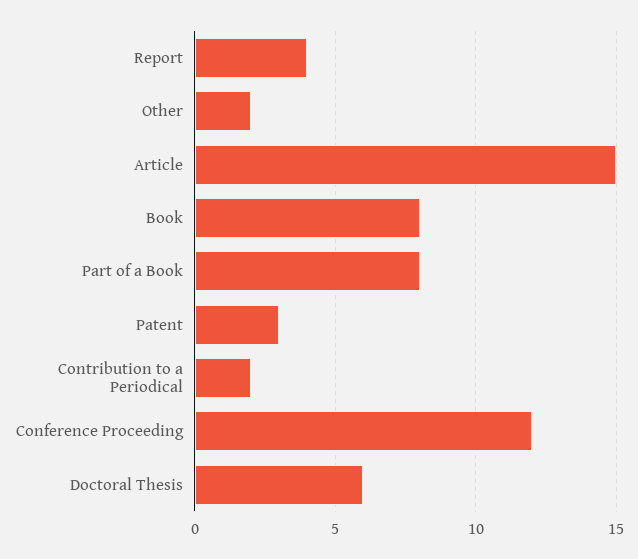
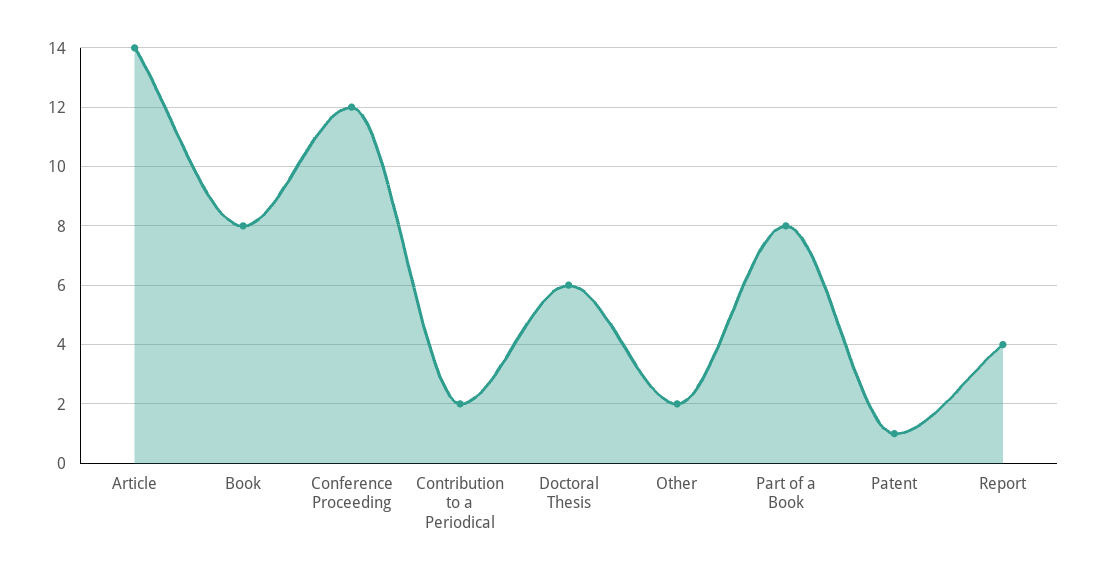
  {
    "Report": 4,
    "Other": 2,
-   "Article": 15,
+   "Article": 14,
    "Book": 8,
    "Part of a Book": 8,
-   "Patent": 3,
+   "Patent": 1,
    "Contribution to a Periodical": 2,
    "Conference Proceeding": 12,
    "Doctoral Thesis": 6
  }

